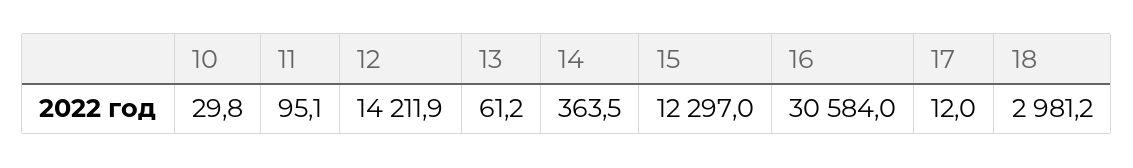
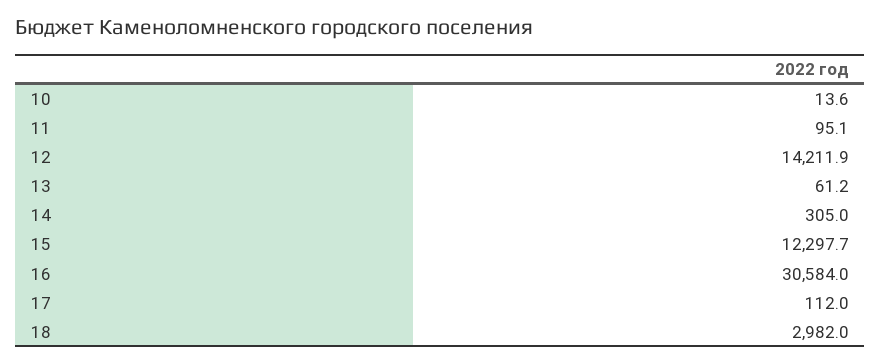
  {
-   "10": 29.8,
+   "10": 13.6,
    "11": 95.1,
    "12": 14211.9,
    "13": 61.2,
-   "14": 363.5,
+   "14": 305,
-   "15": 12297,
+   "15": 12297.7,
    "16": 30584,
-   "17": 12,
+   "17": 112,
-   "18": 2981.2
+   "18": 2982
  }

